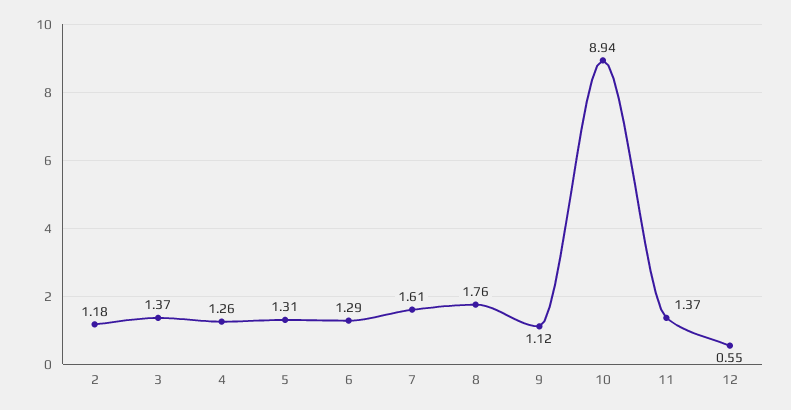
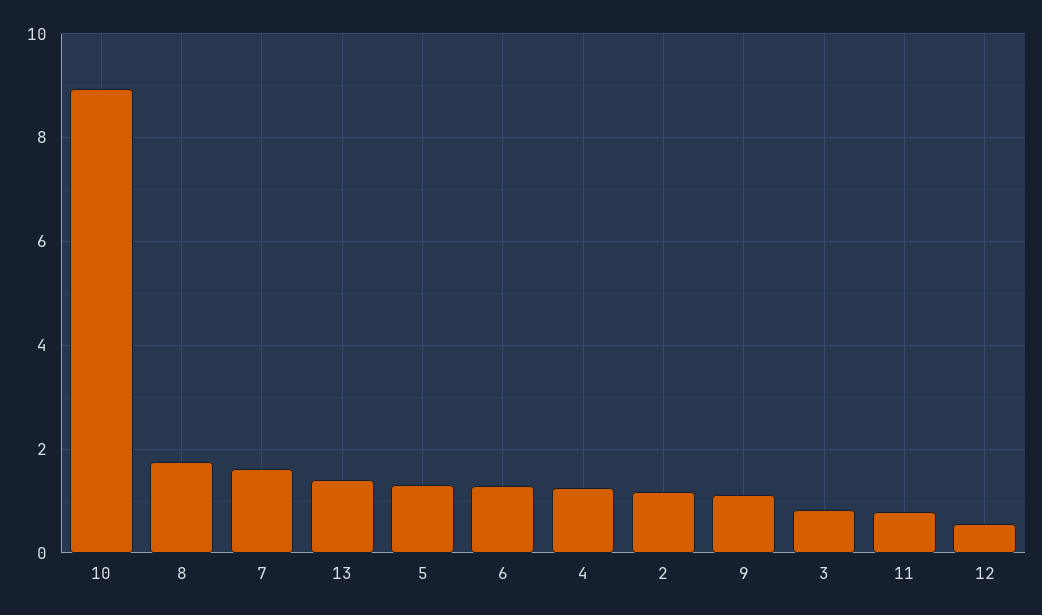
  {
    "2": 1.18,
-   "3": 1.37,
+   "3": 0.8,
    "4": 1.26,
    "5": 1.31,
    "6": 1.29,
    "7": 1.61,
    "8": 1.76,
    "9": 1.12,
    "10": 8.94,
-   "11": 1.37,
+   "11": 0.8,
-   "12": 0.55
+   "12": 0.55,
+   "13": 1.4
  }

